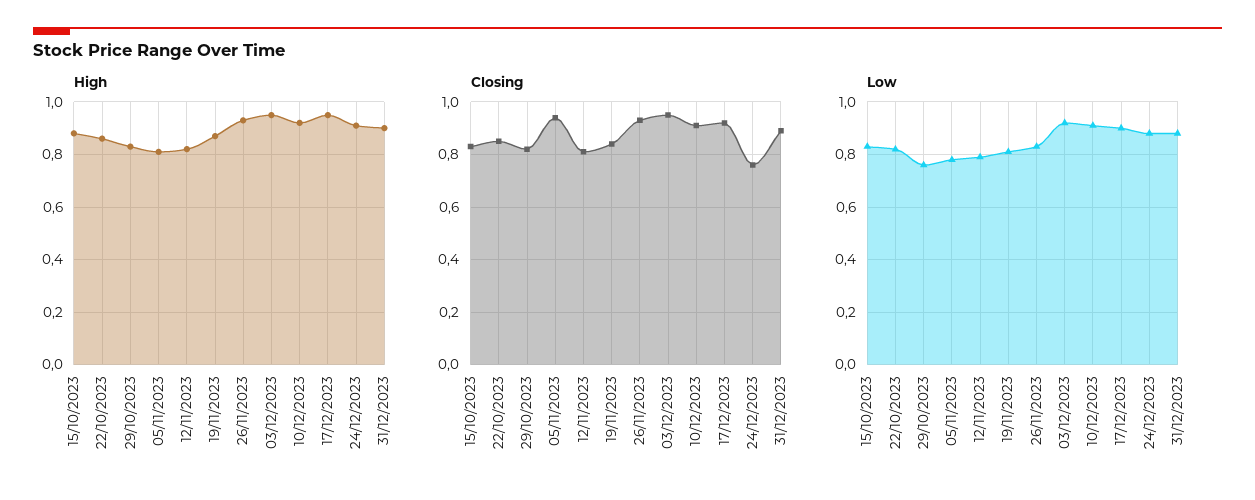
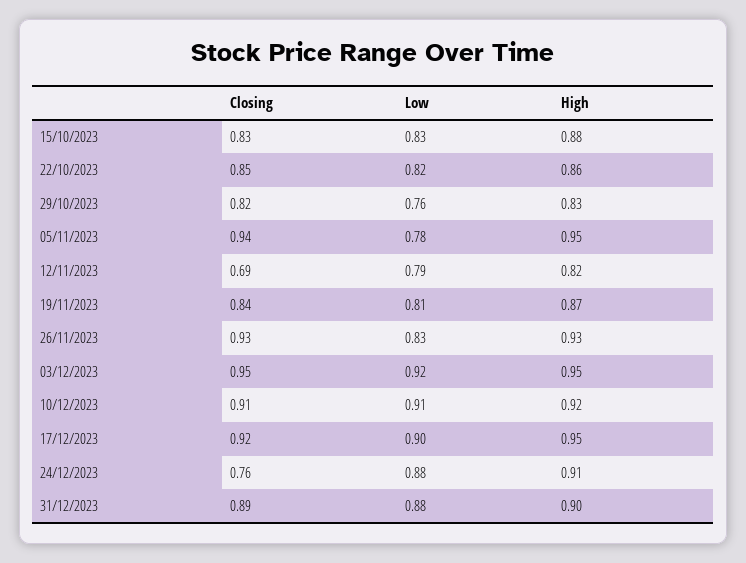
  {
    "High": {
      "15/10/2023": 0.88,
      "22/10/2023": 0.86,
      "29/10/2023": 0.83,
-     "05/11/2023": 0.8,
+     "05/11/2023": 0.95,
      "12/11/2023": 0.82,
      "19/11/2023": 0.87,
      "26/11/2023": 0.93,
      "03/12/2023": 0.95,
      "10/12/2023": 0.92,
      "17/12/2023": 0.95,
      "24/12/2023": 0.91,
      "31/12/2023": 0.9
    },
    "Closing": {
      "15/10/2023": 0.83,
      "22/10/2023": 0.85,
      "29/10/2023": 0.82,
      "05/11/2023": 0.94,
-     "12/11/2023": 0.8,
+     "12/11/2023": 0.69,
      "19/11/2023": 0.84,
      "26/11/2023": 0.93,
      "03/12/2023": 0.95,
      "10/12/2023": 0.91,
      "17/12/2023": 0.92,
      "24/12/2023": 0.76,
      "31/12/2023": 0.89
    },
    "Low": {
      "15/10/2023": 0.83,
      "22/10/2023": 0.82,
      "29/10/2023": 0.76,
      "05/11/2023": 0.78,
      "12/11/2023": 0.79,
      "19/11/2023": 0.81,
      "26/11/2023": 0.83,
      "03/12/2023": 0.92,
      "10/12/2023": 0.91,
      "17/12/2023": 0.9,
      "24/12/2023": 0.88,
      "31/12/2023": 0.88
    }
  }

